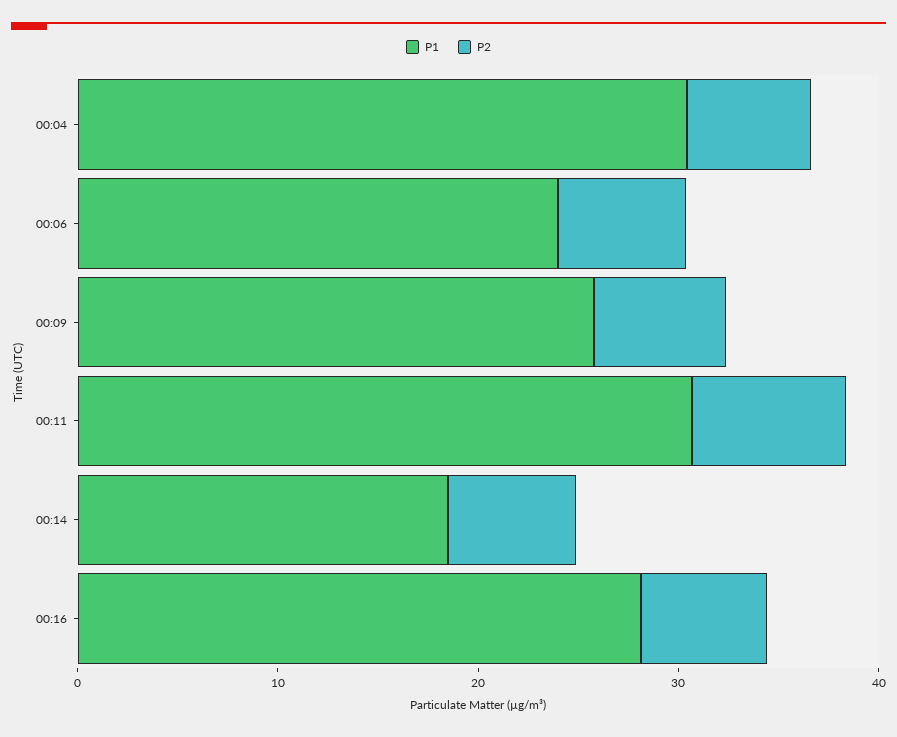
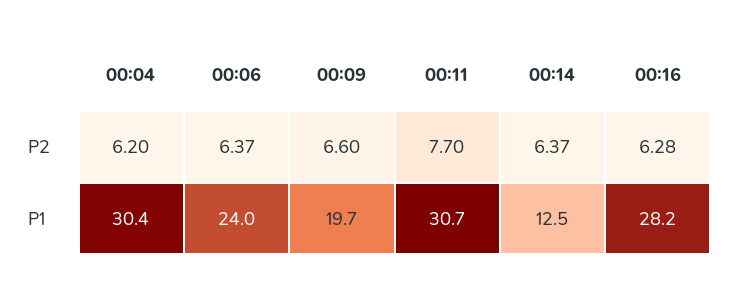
  {
    "P1": {
      "00:04": 30.4,
      "00:06": 24,
-     "00:09": 26,
+     "00:09": 19.7,
      "00:11": 30.7,
-     "00:14": 18,
+     "00:14": 12.5,
      "00:16": 28.2
    },
    "P2": {
      "00:04": 6.2,
      "00:06": 6.37,
      "00:09": 6.6,
      "00:11": 7.7,
      "00:14": 6.37,
      "00:16": 6.28
    }
  }

